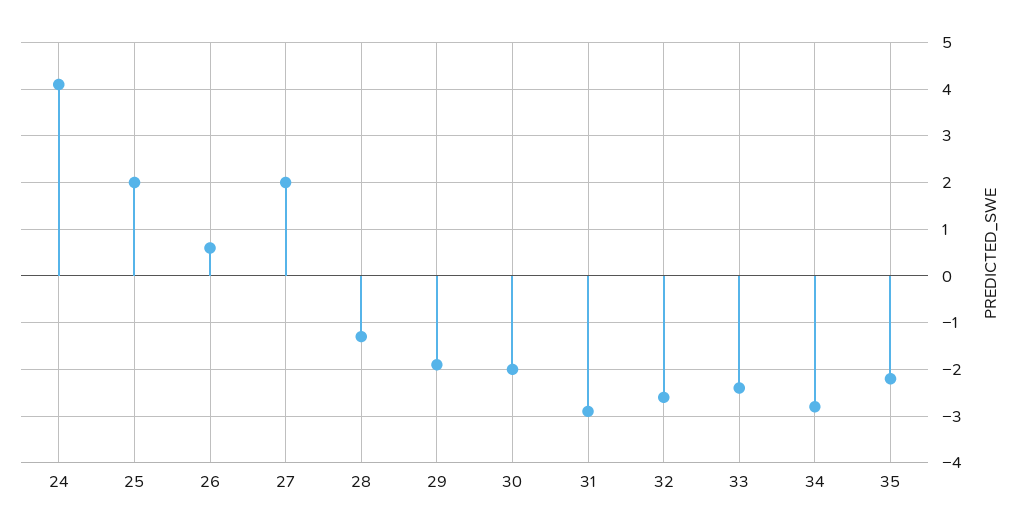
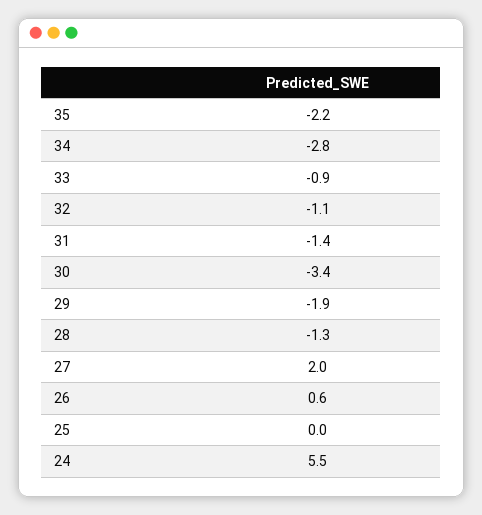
  {
-   "24": 4,
+   "24": 5.5,
-   "25": 2,
+   "25": 0,
    "26": 0.6,
    "27": 2,
    "28": -1.3,
    "29": -1.9,
-   "30": -2,
+   "30": -3.4,
-   "31": -3,
+   "31": -1.4,
-   "32": -2.5,
+   "32": -1.1,
-   "33": -2.5,
+   "33": -0.9,
    "34": -2.8,
    "35": -2.2
  }

